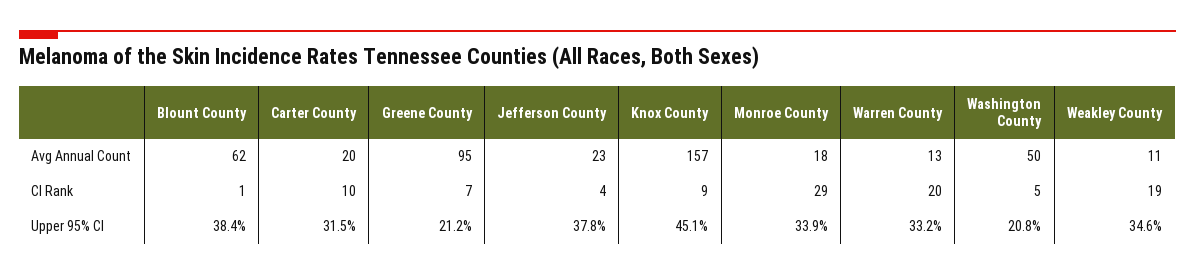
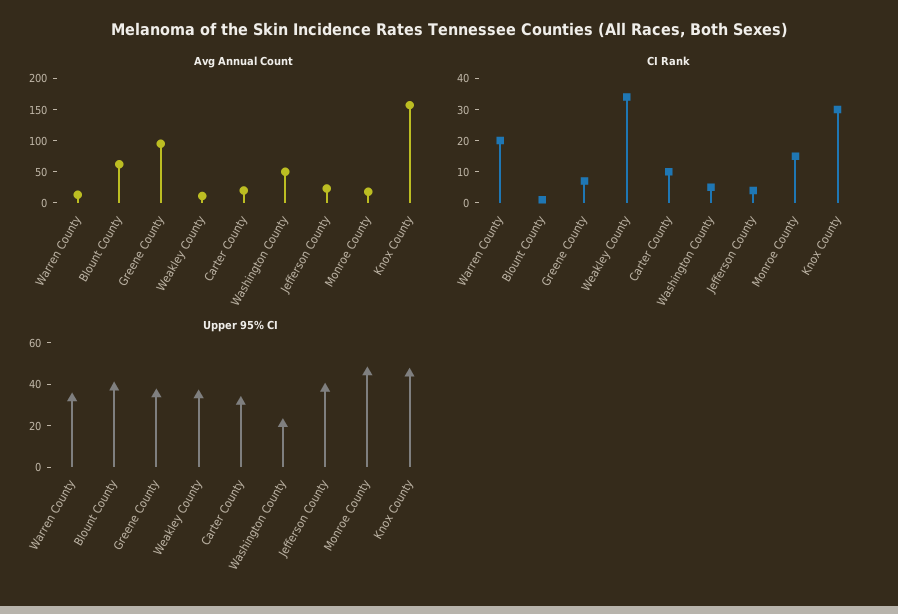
  {
    "Avg Annual Count": {
      "Blount County": 62,
      "Carter County": 20,
      "Greene County": 95,
      "Jefferson County": 23,
      "Knox County": 157,
      "Monroe County": 18,
      "Warren County": 13,
      "Washington County": 50,
      "Weakley County": 11
    },
    "CI Rank": {
      "Blount County": 1,
      "Carter County": 10,
      "Greene County": 7,
      "Jefferson County": 4,
-     "Knox County": 9,
+     "Knox County": 30,
-     "Monroe County": 29,
+     "Monroe County": 15,
      "Warren County": 20,
      "Washington County": 5,
-     "Weakley County": 19
+     "Weakley County": 35
    },
    "Upper 95% CI": {
      "Blount County": 38.4,
      "Carter County": 31.5,
-     "Greene County": 21.2,
+     "Greene County": 35,
      "Jefferson County": 37.8,
      "Knox County": 45.1,
-     "Monroe County": 33.9,
+     "Monroe County": 45,
      "Warren County": 33.2,
      "Washington County": 20.8,
      "Weakley County": 34.6
    }
  }

